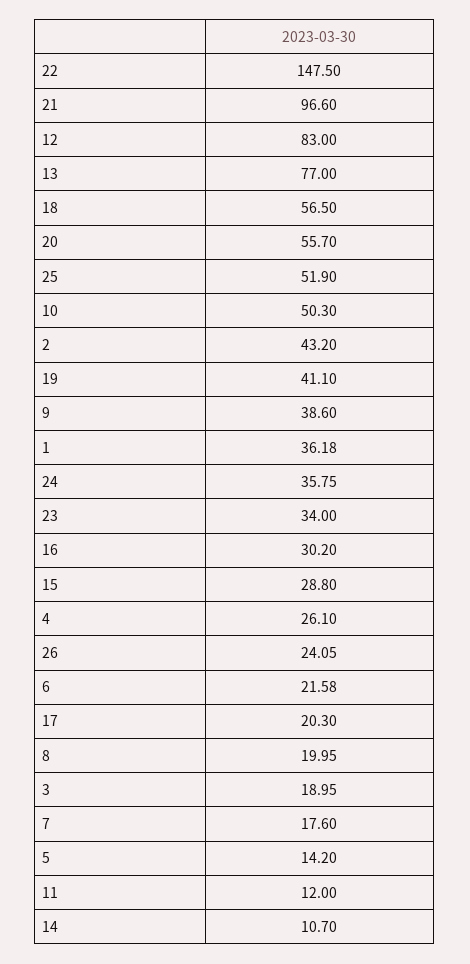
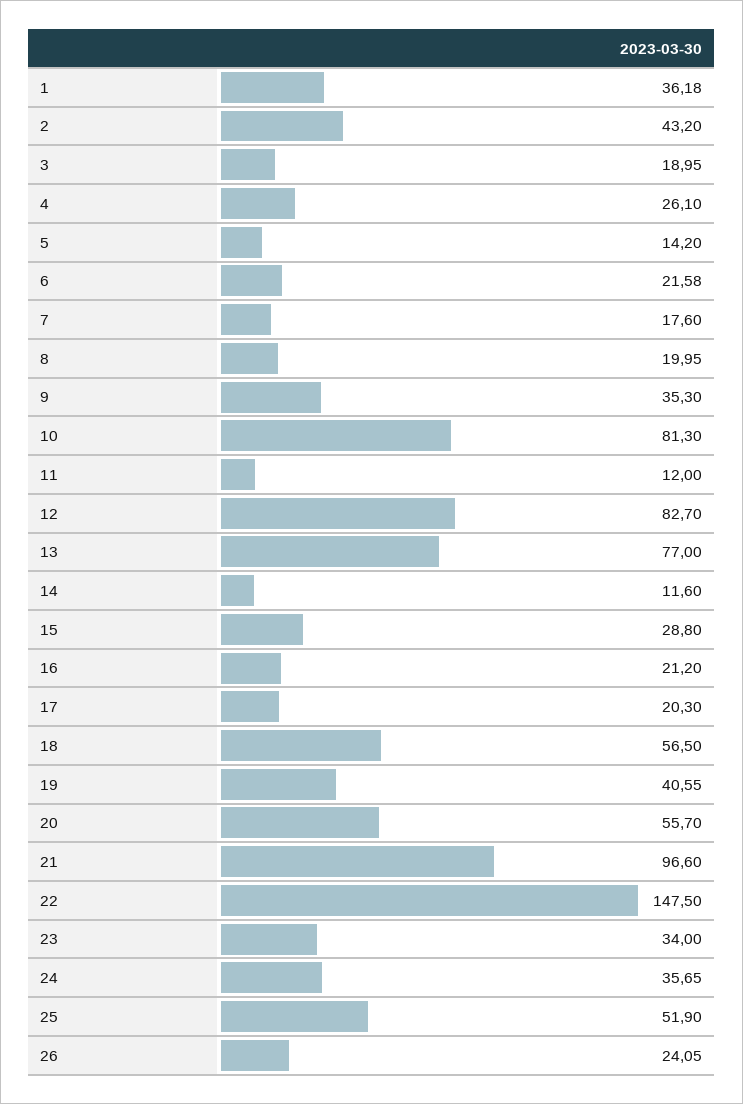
  {
    "22": 147.5,
    "21": 96.6,
-   "12": 83,
+   "12": 82.7,
    "13": 77,
    "18": 56.5,
    "20": 55.7,
    "25": 51.9,
-   "10": 50.3,
+   "10": 81.3,
    "2": 43.2,
-   "19": 41.1,
+   "19": 40.55,
-   "9": 38.6,
+   "9": 35.3,
    "1": 36.18,
-   "24": 35.75,
+   "24": 35.65,
    "23": 34,
-   "16": 30.2,
+   "16": 21.2,
    "15": 28.8,
    "4": 26.1,
    "26": 24.05,
    "6": 21.58,
    "17": 20.3,
    "8": 19.95,
    "3": 18.95,
    "7": 17.6,
    "5": 14.2,
    "11": 12,
-   "14": 10.7
+   "14": 11.6
  }

